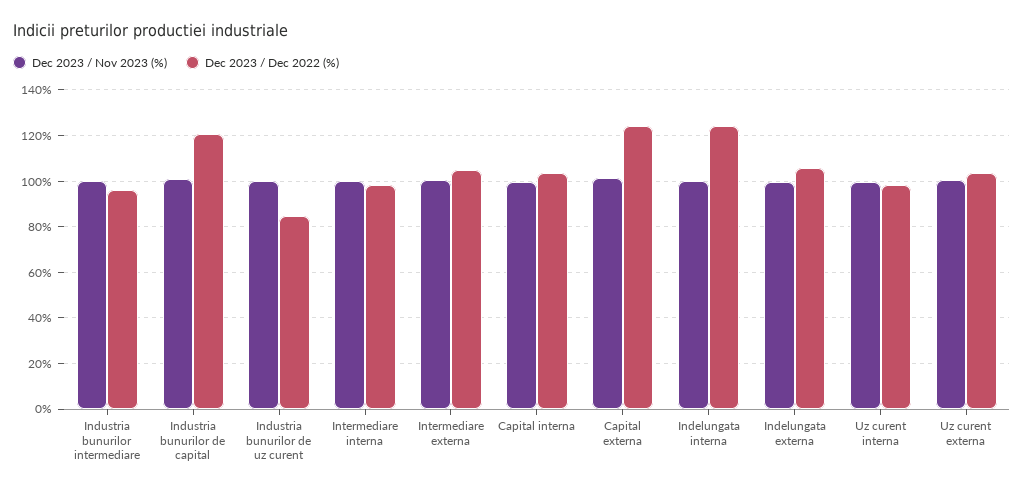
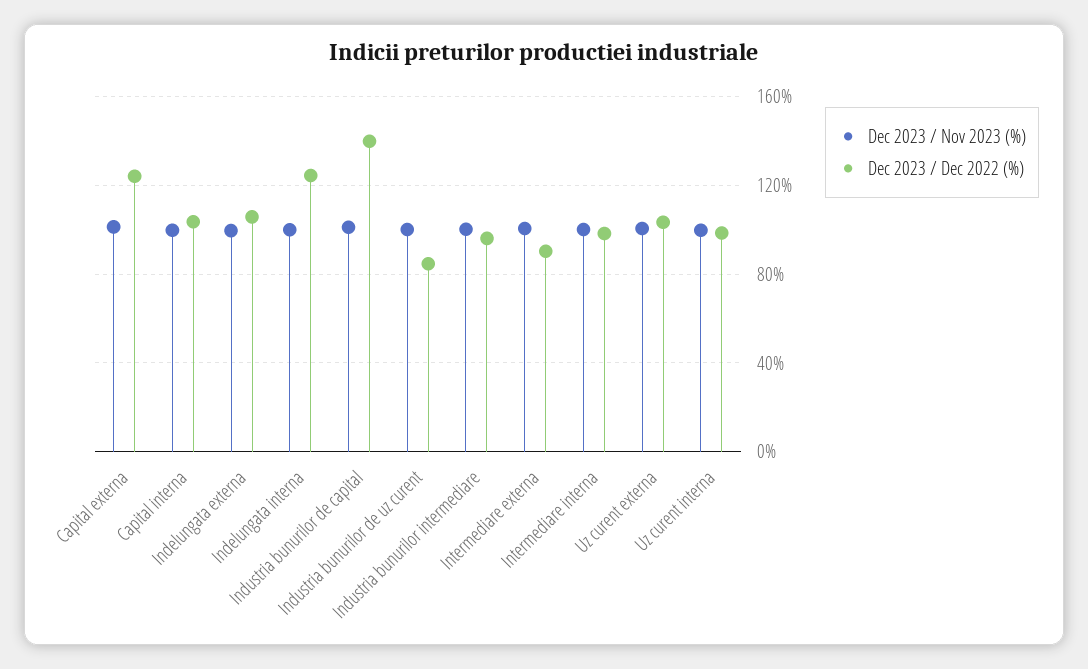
  {
    "Dec 2023 / Nov 2023 (%)": {
      "Industria bunurilor intermediare": 100,
      "Industria bunurilor de capital": 100,
      "Industria bunurilor de uz curent": 100,
      "Intermediare interna": 100,
      "Intermediare externa": 100,
      "Capital interna": 100,
      "Capital externa": 100,
      "Indelungata interna": 100,
      "Indelungata externa": 100,
      "Uz curent interna": 100,
      "Uz curent externa": 100
    },
    "Dec 2023 / Dec 2022 (%)": {
      "Industria bunurilor intermediare": 95,
-     "Industria bunurilor de capital": 120,
+     "Industria bunurilor de capital": 140,
      "Industria bunurilor de uz curent": 85,
      "Intermediare interna": 100,
-     "Intermediare externa": 105,
+     "Intermediare externa": 90,
      "Capital interna": 105,
      "Capital externa": 125,
      "Indelungata interna": 125,
      "Indelungata externa": 105,
      "Uz curent interna": 100,
      "Uz curent externa": 105
    }
  }

